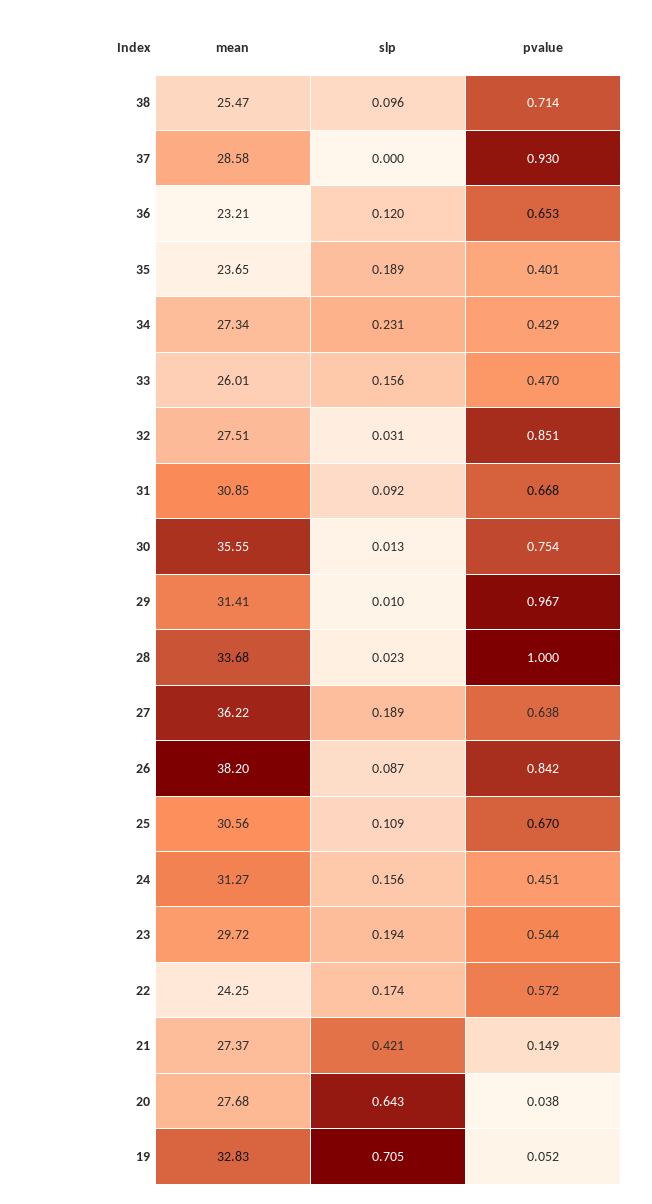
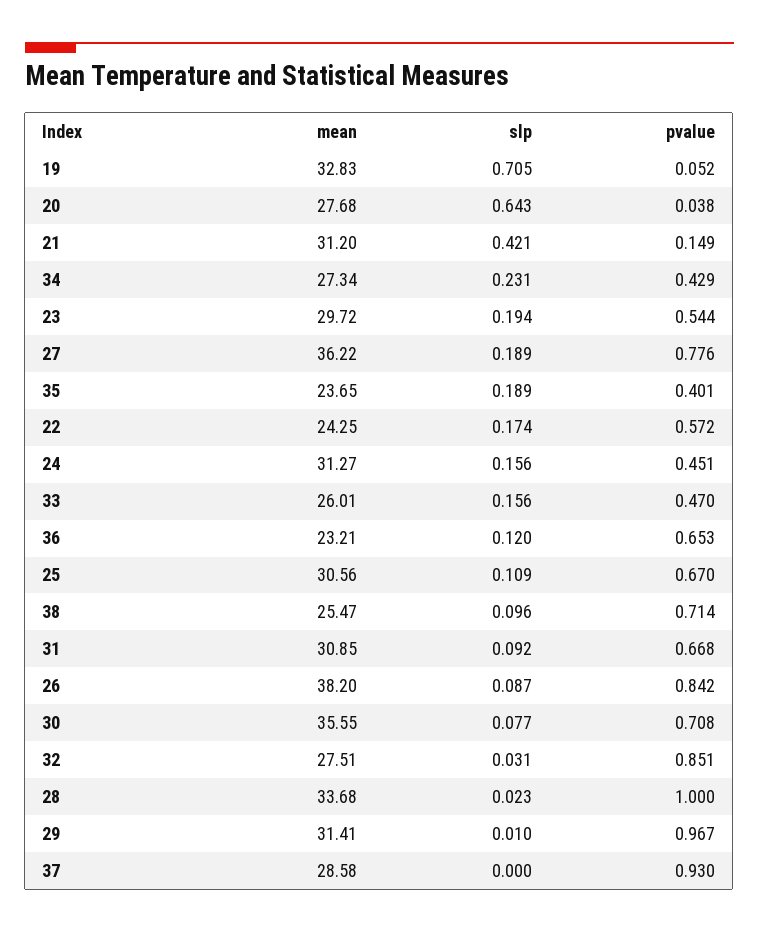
  {
    "mean": {
      "38": 25.47,
      "37": 28.58,
      "36": 23.21,
      "35": 23.65,
      "34": 27.34,
      "33": 26.01,
      "32": 27.51,
      "31": 30.85,
      "30": 35.55,
      "29": 31.41,
      "28": 33.68,
      "27": 36.22,
      "26": 38.2,
      "25": 30.56,
      "24": 31.27,
      "23": 29.72,
      "22": 24.25,
-     "21": 27.37,
+     "21": 31.2,
      "20": 27.68,
      "19": 32.83
    },
    "slp": {
      "38": 0.096,
      "37": 0,
      "36": 0.12,
      "35": 0.189,
      "34": 0.231,
      "33": 0.156,
      "32": 0.031,
      "31": 0.092,
-     "30": 0.013,
+     "30": 0.077,
      "29": 0.01,
      "28": 0.023,
      "27": 0.189,
      "26": 0.087,
      "25": 0.109,
      "24": 0.156,
      "23": 0.194,
      "22": 0.174,
      "21": 0.421,
      "20": 0.643,
      "19": 0.705
    },
    "pvalue": {
      "38": 0.714,
      "37": 0.93,
      "36": 0.653,
      "35": 0.401,
      "34": 0.429,
      "33": 0.47,
      "32": 0.851,
      "31": 0.668,
-     "30": 0.754,
+     "30": 0.708,
      "29": 0.967,
      "28": 1,
-     "27": 0.638,
+     "27": 0.776,
      "26": 0.842,
      "25": 0.67,
      "24": 0.451,
      "23": 0.544,
      "22": 0.572,
      "21": 0.149,
      "20": 0.038,
      "19": 0.052
    }
  }

